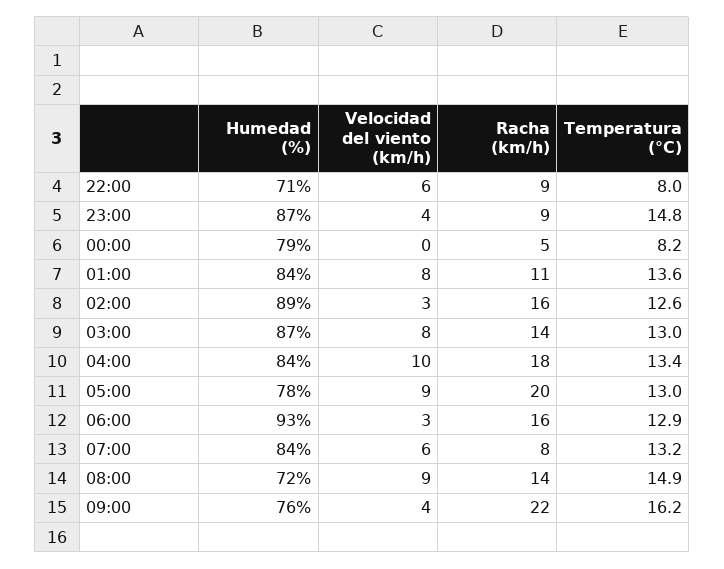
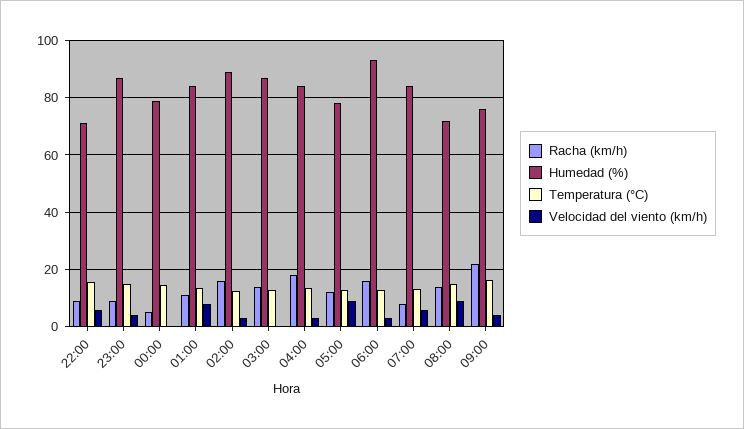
  {
    "Humedad (%)": {
      "22:00": 71,
      "23:00": 87,
      "00:00": 79,
      "01:00": 84,
      "02:00": 89,
      "03:00": 87,
      "04:00": 84,
      "05:00": 78,
      "06:00": 93,
      "07:00": 84,
      "08:00": 72,
      "09:00": 76
    },
    "Velocidad del viento (km/h)": {
      "22:00": 6,
      "23:00": 4,
      "00:00": 0,
      "01:00": 8,
      "02:00": 3,
-     "03:00": 8,
+     "03:00": 0,
-     "04:00": 10,
+     "04:00": 2.5,
      "05:00": 9,
      "06:00": 3,
      "07:00": 6,
      "08:00": 9,
      "09:00": 4
    },
    "Racha (km/h)": {
      "22:00": 9,
      "23:00": 9,
      "00:00": 5,
      "01:00": 11,
      "02:00": 16,
      "03:00": 14,
      "04:00": 18,
-     "05:00": 20,
+     "05:00": 12.5,
      "06:00": 16,
      "07:00": 8,
      "08:00": 14,
      "09:00": 22
    },
    "Temperatura (°C)": {
-     "22:00": 8,
+     "22:00": 15,
      "23:00": 14.8,
-     "00:00": 8.2,
+     "00:00": 15,
      "01:00": 13.6,
      "02:00": 12.6,
      "03:00": 13,
      "04:00": 13.4,
      "05:00": 13,
      "06:00": 12.9,
      "07:00": 13.2,
      "08:00": 14.9,
      "09:00": 16.2
    }
  }

